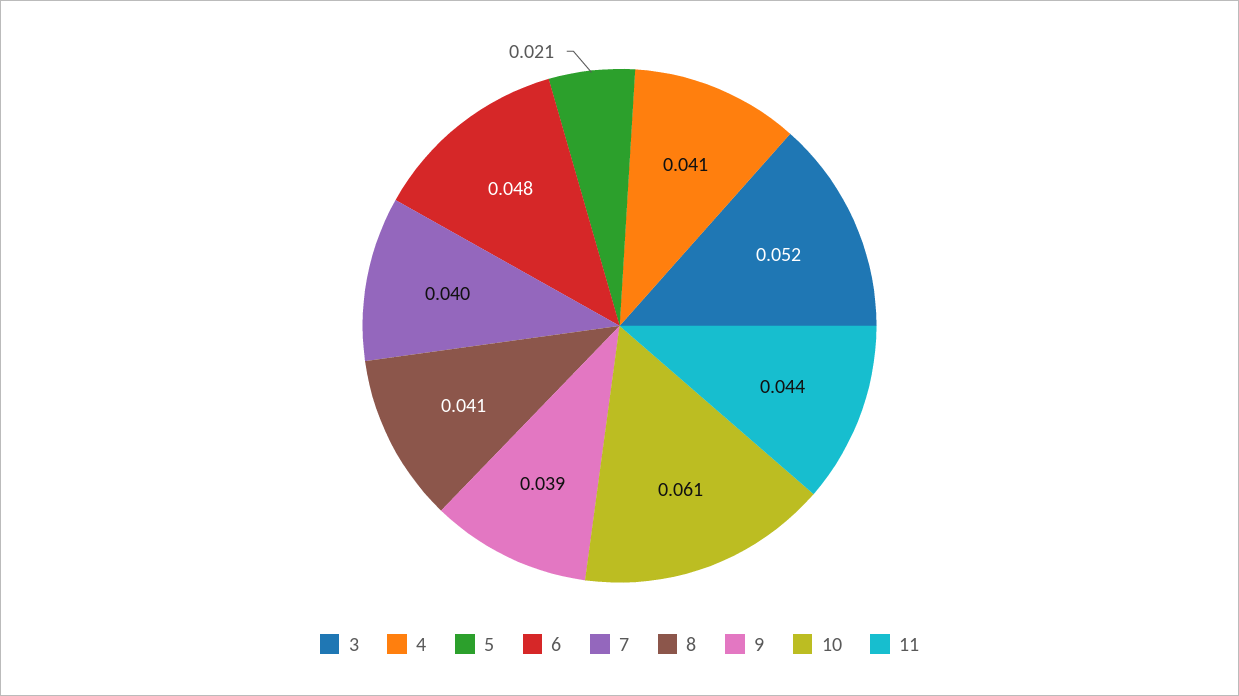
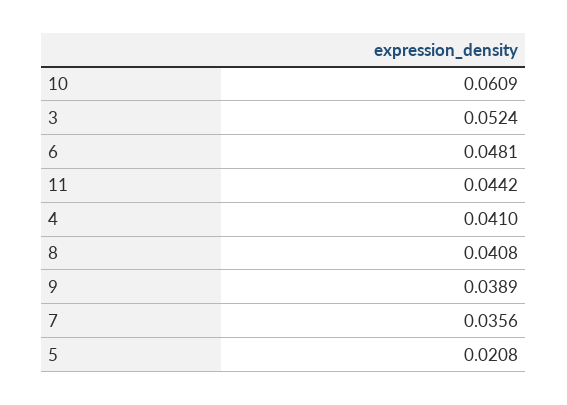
  {
    "3": 0.0524,
    "4": 0.041,
    "5": 0.0208,
    "6": 0.0481,
-   "7": 0.04,
+   "7": 0.0356,
    "8": 0.0408,
    "9": 0.0389,
    "10": 0.0609,
    "11": 0.0442
  }

